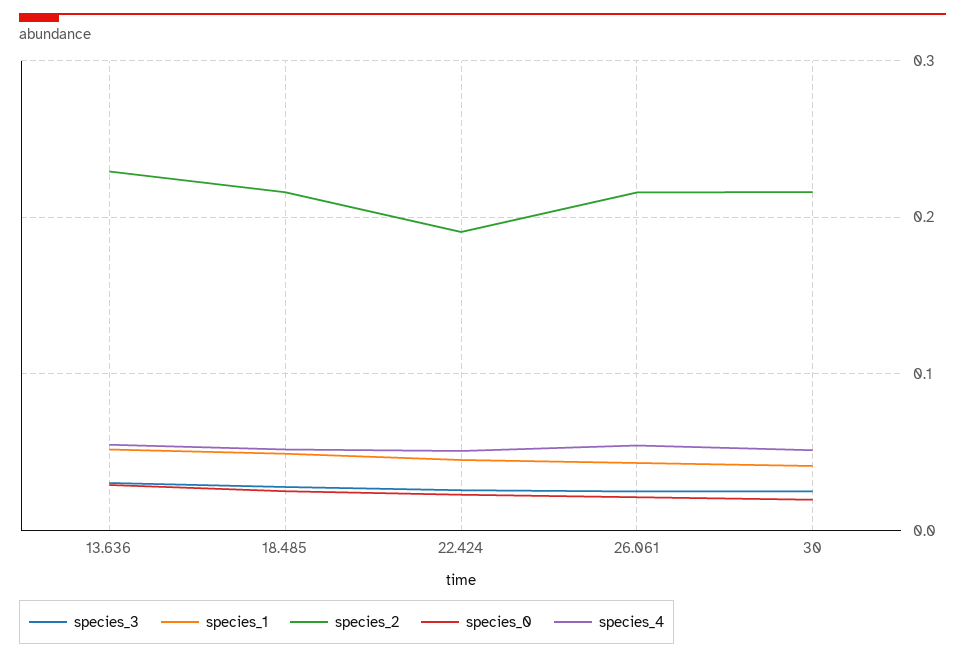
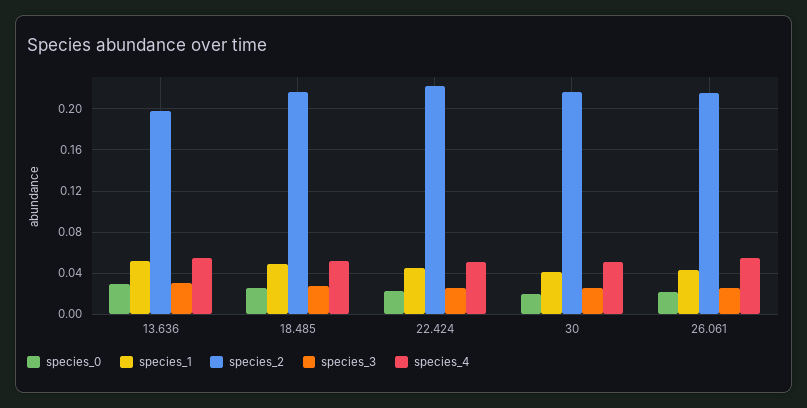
  {
    "species_3": {
      "13.636": 0.03,
      "18.485": 0.03,
      "22.424": 0.03,
      "26.061": 0.03,
      "30": 0.03
    },
    "species_1": {
      "13.636": 0.05,
      "18.485": 0.05,
      "22.424": 0.05,
      "26.061": 0.04,
      "30": 0.04
    },
    "species_2": {
-     "13.636": 0.23,
+     "13.636": 0.2,
      "18.485": 0.22,
-     "22.424": 0.19,
+     "22.424": 0.22,
      "26.061": 0.22,
      "30": 0.22
    },
    "species_0": {
      "13.636": 0.03,
      "18.485": 0.03,
      "22.424": 0.02,
      "26.061": 0.02,
      "30": 0.02
    },
    "species_4": {
      "13.636": 0.05,
      "18.485": 0.05,
      "22.424": 0.05,
      "26.061": 0.05,
      "30": 0.05
    }
  }

